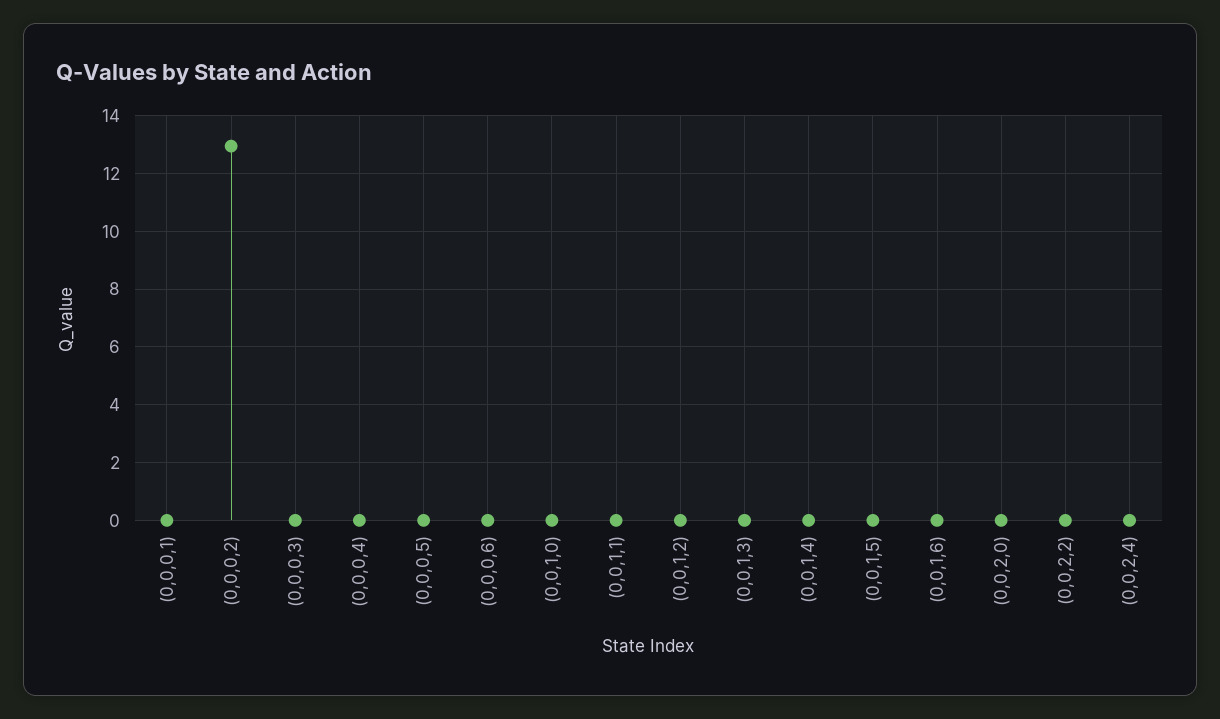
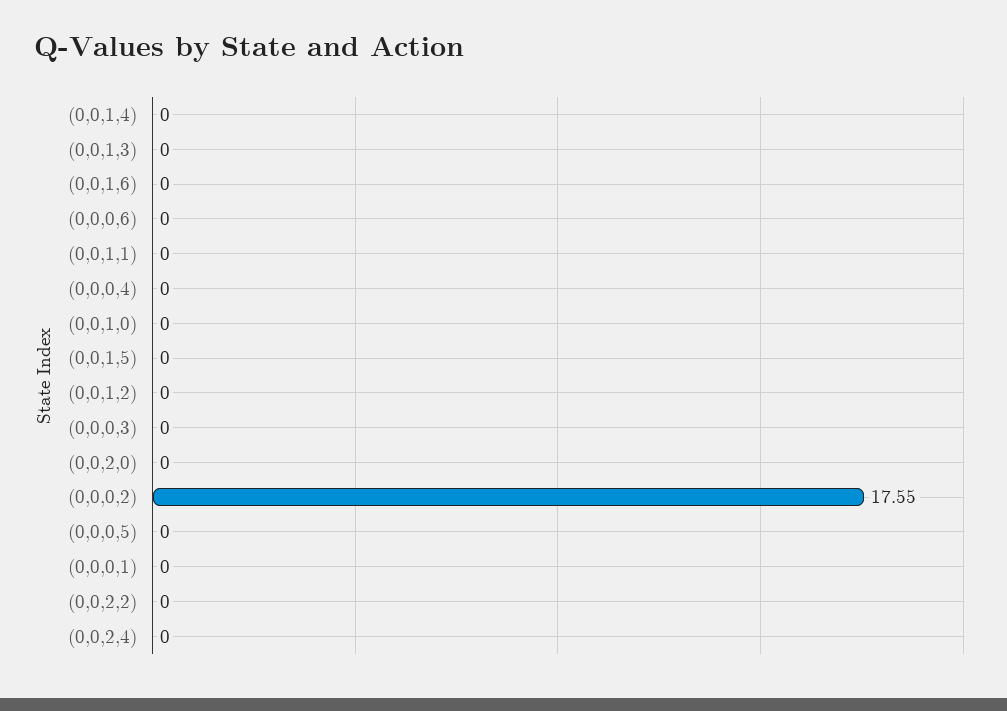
  {
    "(0,0,0,1)": 0,
-   "(0,0,0,2)": 13,
+   "(0,0,0,2)": 17.55,
    "(0,0,0,3)": 0,
    "(0,0,0,4)": 0,
    "(0,0,0,5)": 0,
    "(0,0,0,6)": 0,
    "(0,0,1,0)": 0,
    "(0,0,1,1)": 0,
    "(0,0,1,2)": 0,
    "(0,0,1,3)": 0,
    "(0,0,1,4)": 0,
    "(0,0,1,5)": 0,
    "(0,0,1,6)": 0,
    "(0,0,2,0)": 0,
    "(0,0,2,2)": 0,
    "(0,0,2,4)": 0
  }

